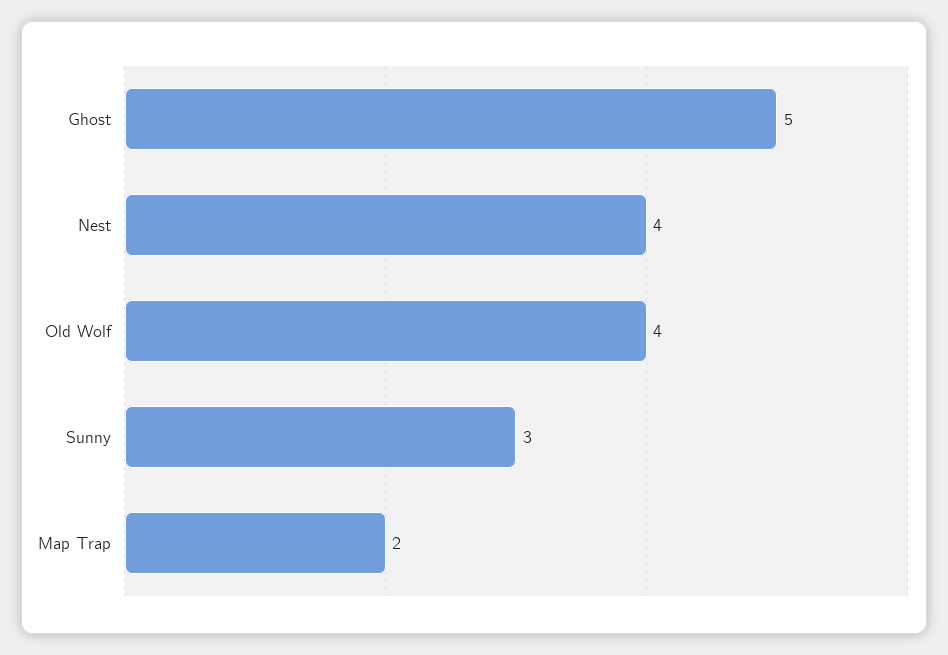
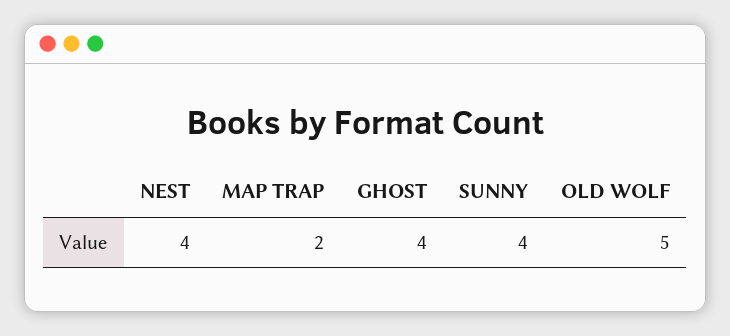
  {
-   "Ghost": 5,
+   "Ghost": 4,
    "Nest": 4,
-   "Old Wolf": 4,
+   "Old Wolf": 5,
-   "Sunny": 3,
+   "Sunny": 4,
    "Map Trap": 2
  }

